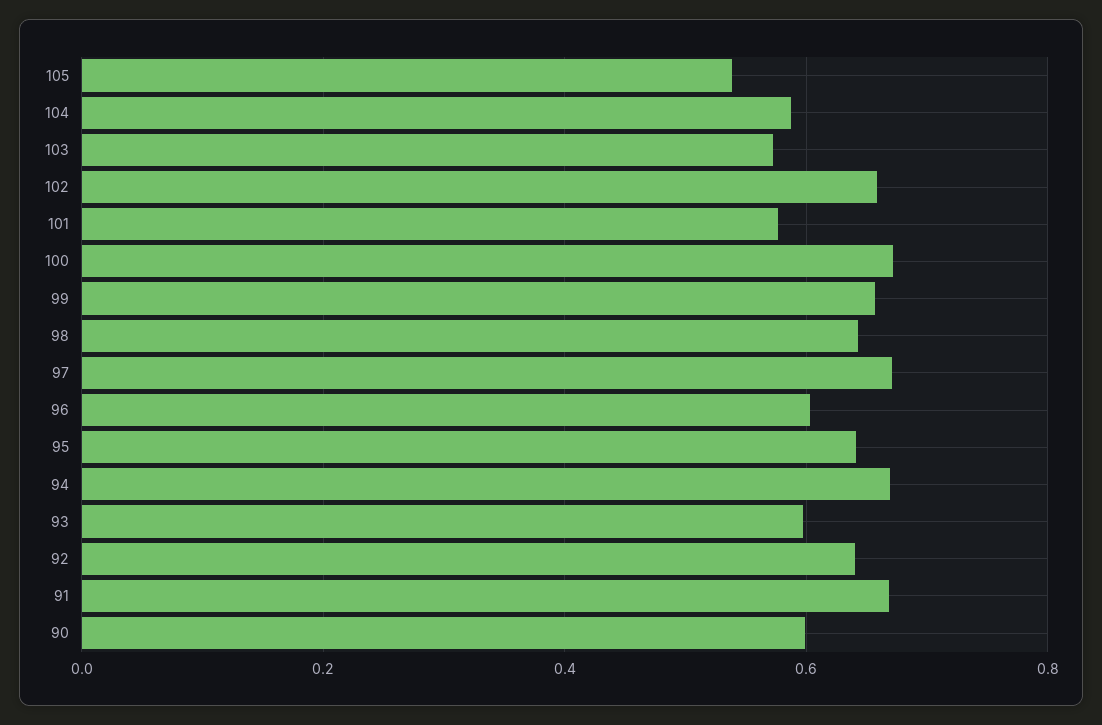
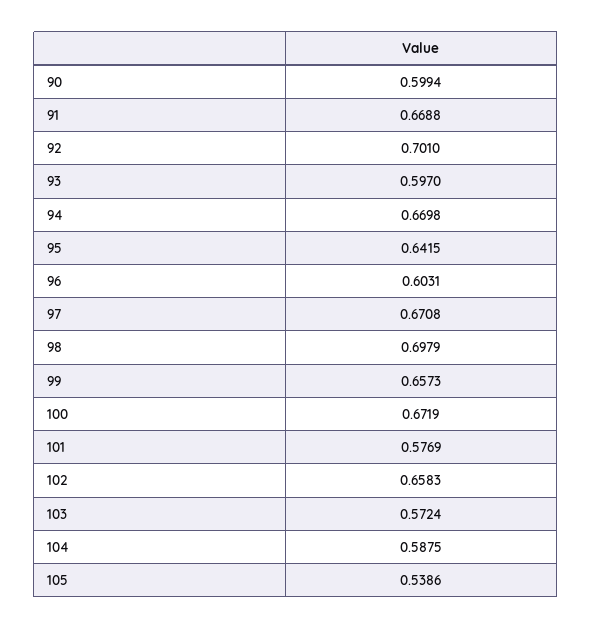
  {
    "105": 0.5386,
    "104": 0.5875,
    "103": 0.5724,
    "102": 0.6583,
    "101": 0.5769,
    "100": 0.6719,
    "99": 0.6573,
-   "98": 0.64,
+   "98": 0.6979,
    "97": 0.6708,
    "96": 0.6031,
    "95": 0.6415,
    "94": 0.6698,
    "93": 0.597,
-   "92": 0.64,
+   "92": 0.701,
    "91": 0.6688,
    "90": 0.5994
  }

